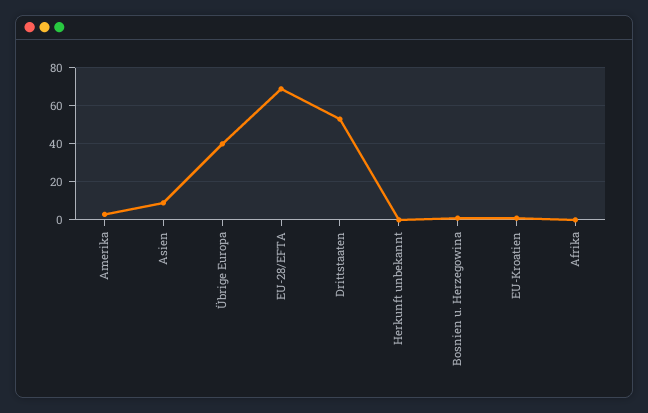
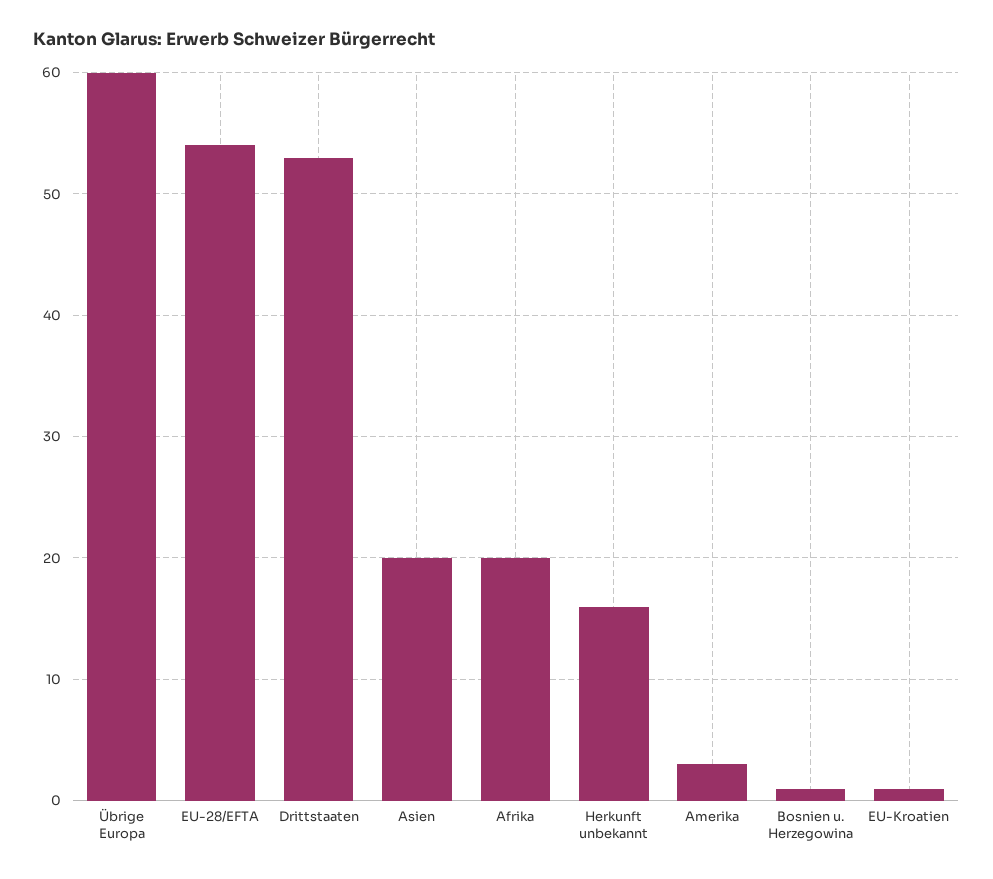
  {
    "Amerika": 3,
-   "Asien": 10,
+   "Asien": 20,
-   "Übrige Europa": 40,
+   "Übrige Europa": 60,
-   "EU-28/EFTA": 70,
+   "EU-28/EFTA": 54,
    "Drittstaaten": 53,
-   "Herkunft unbekannt": 0,
+   "Herkunft unbekannt": 16,
    "Bosnien u. Herzegowina": 1,
    "EU-Kroatien": 1,
-   "Afrika": 0
+   "Afrika": 20
  }

